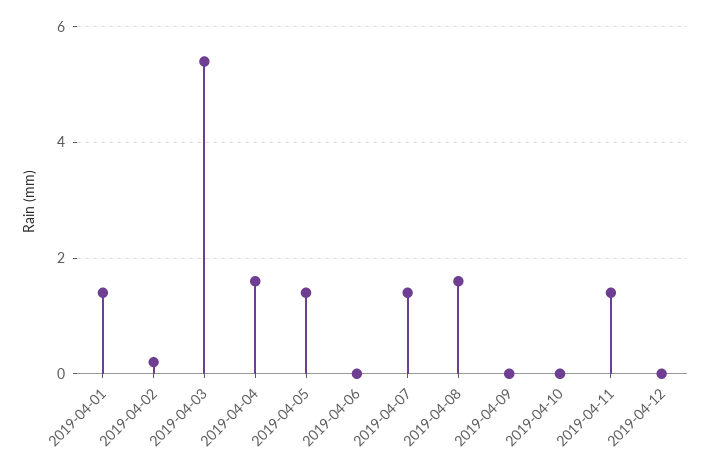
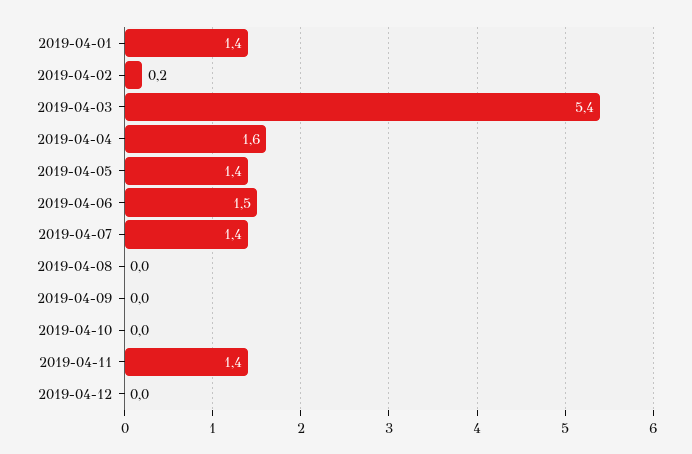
  {
    "2019-04-01": 1.4,
    "2019-04-02": 0.2,
    "2019-04-03": 5.4,
    "2019-04-04": 1.6,
    "2019-04-05": 1.4,
-   "2019-04-06": 0,
+   "2019-04-06": 1.5,
    "2019-04-07": 1.4,
-   "2019-04-08": 1.5,
+   "2019-04-08": 0,
    "2019-04-09": 0,
    "2019-04-10": 0,
    "2019-04-11": 1.4,
    "2019-04-12": 0
  }

